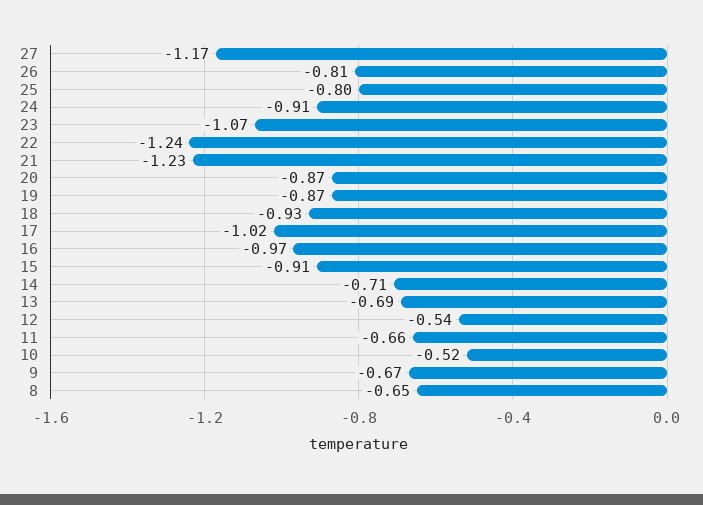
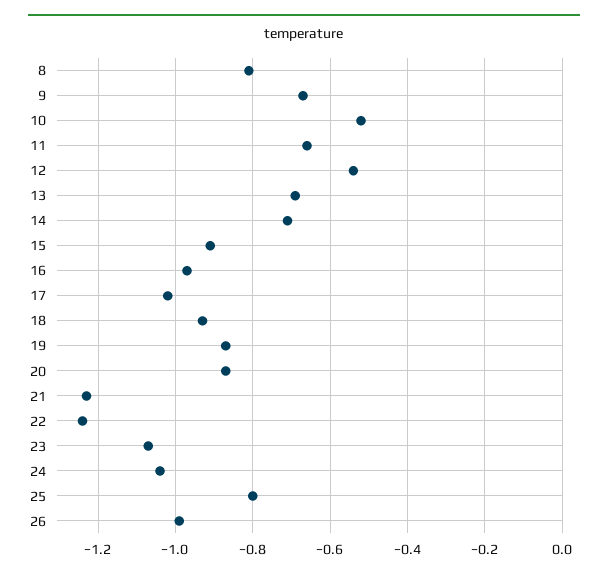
  {
-   "27": -1.17,
-   "26": -0.81,
+   "26": -1,
    "25": -0.8,
-   "24": -0.91,
+   "24": -1.05,
    "23": -1.07,
    "22": -1.24,
    "21": -1.23,
    "20": -0.87,
    "19": -0.87,
    "18": -0.93,
    "17": -1.02,
    "16": -0.97,
    "15": -0.91,
    "14": -0.71,
    "13": -0.69,
    "12": -0.54,
    "11": -0.66,
    "10": -0.52,
    "9": -0.67,
-   "8": -0.65
+   "8": -0.8
  }

